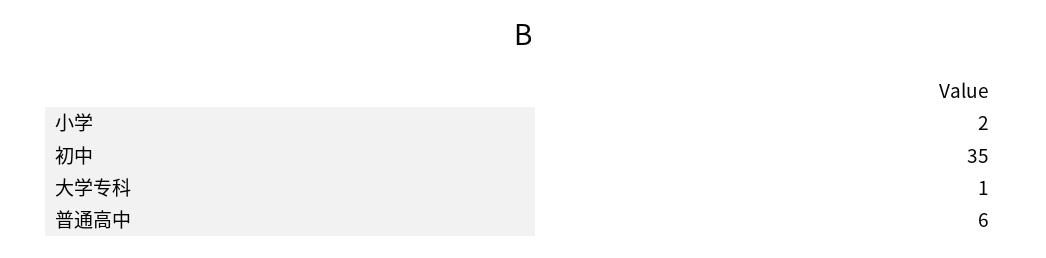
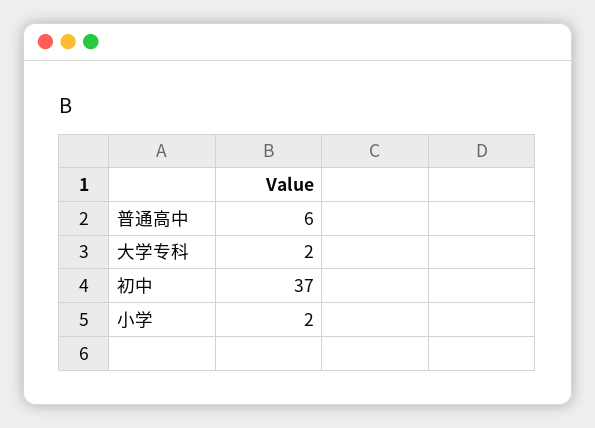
  {
    "小学": 2,
-   "初中": 35,
+   "初中": 37,
-   "大学专科": 1,
+   "大学专科": 2,
    "普通高中": 6
  }

